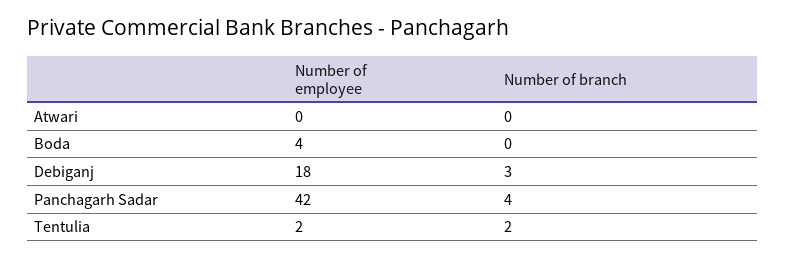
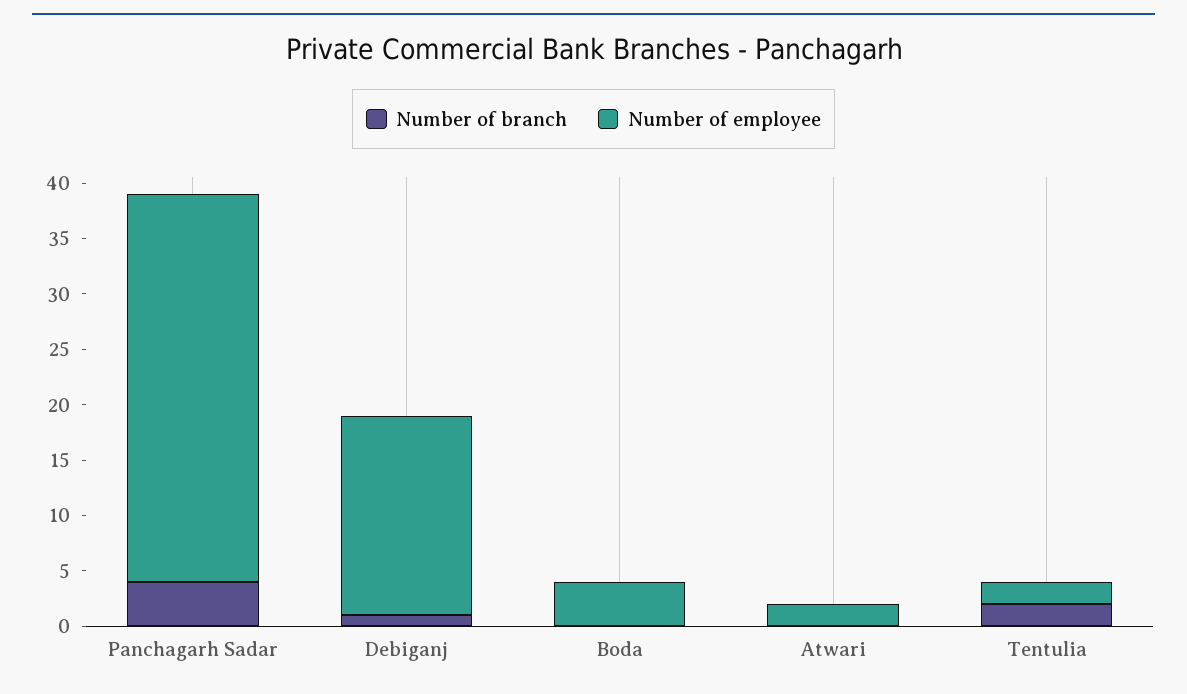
  {
    "Number of employee": {
-     "Atwari": 0,
+     "Atwari": 2,
      "Boda": 4,
      "Debiganj": 18,
-     "Panchagarh Sadar": 42,
+     "Panchagarh Sadar": 35,
      "Tentulia": 2
    },
    "Number of branch": {
      "Atwari": 0,
      "Boda": 0,
-     "Debiganj": 3,
+     "Debiganj": 1,
      "Panchagarh Sadar": 4,
      "Tentulia": 2
    }
  }

